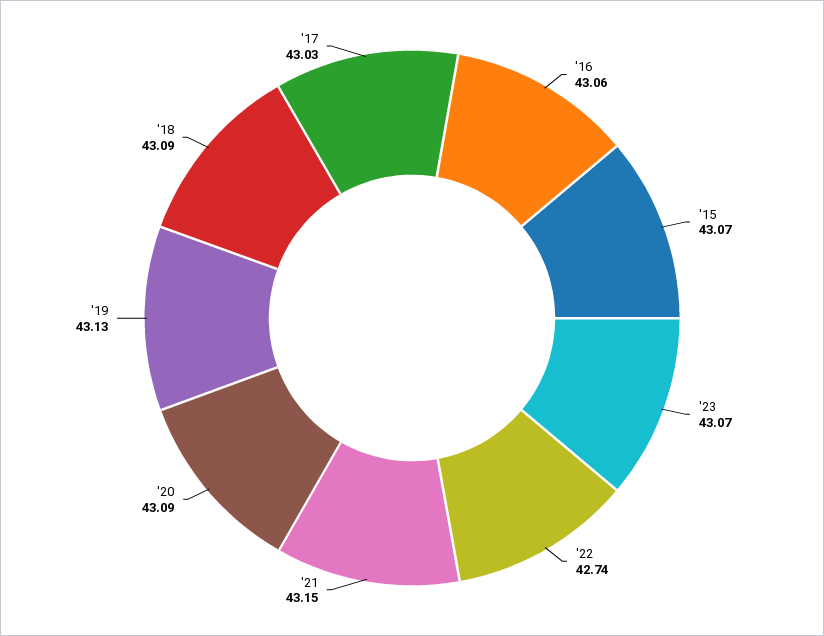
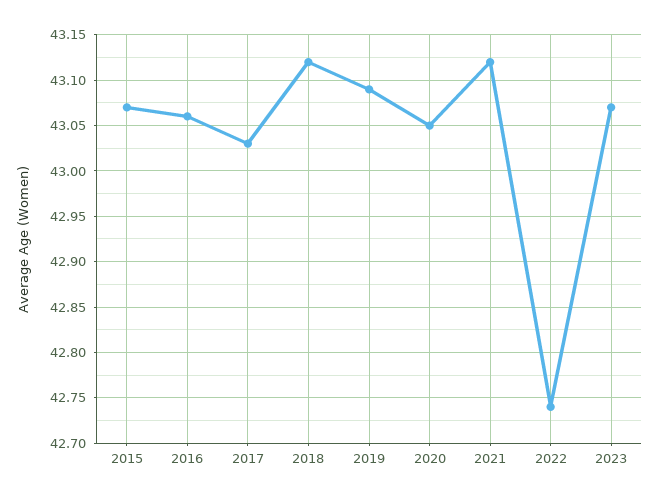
  {
    "'16": 43.06,
    "'15": 43.07,
    "'23": 43.07,
    "'22": 42.74,
-   "'21": 43.15,
+   "'21": 43.12,
-   "'20": 43.09,
+   "'20": 43.05,
-   "'19": 43.13,
+   "'19": 43.09,
-   "'18": 43.09,
+   "'18": 43.12,
    "'17": 43.03
  }

